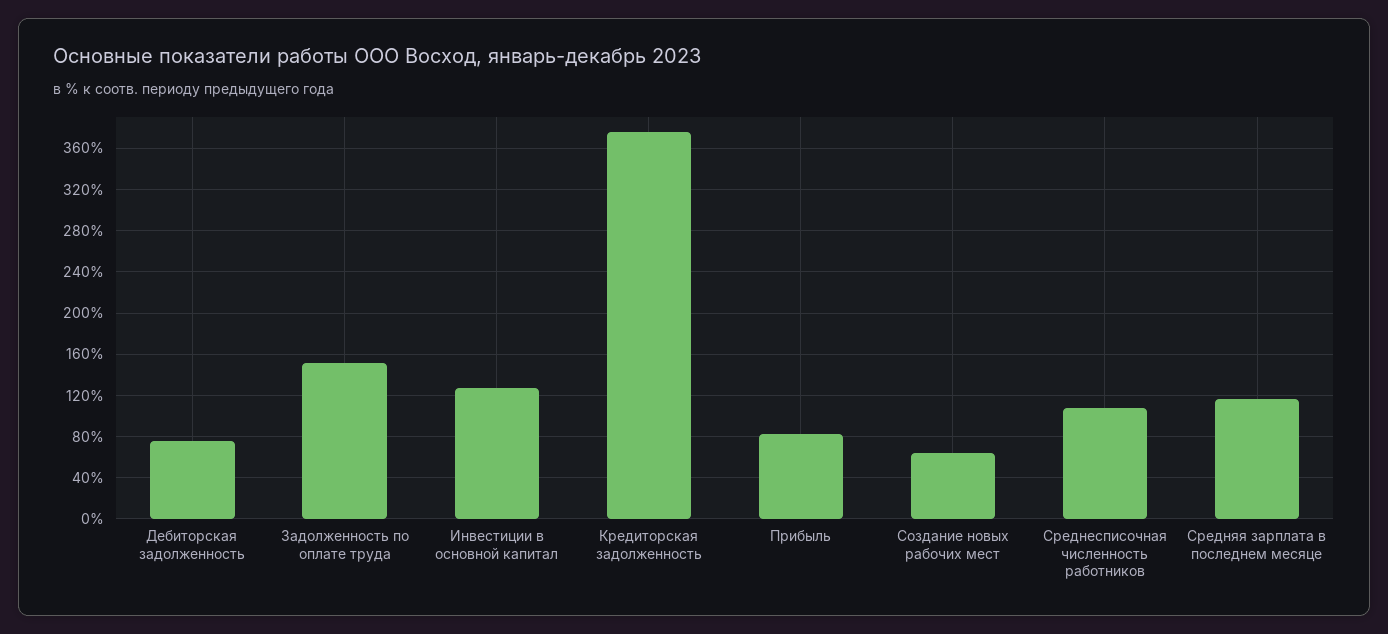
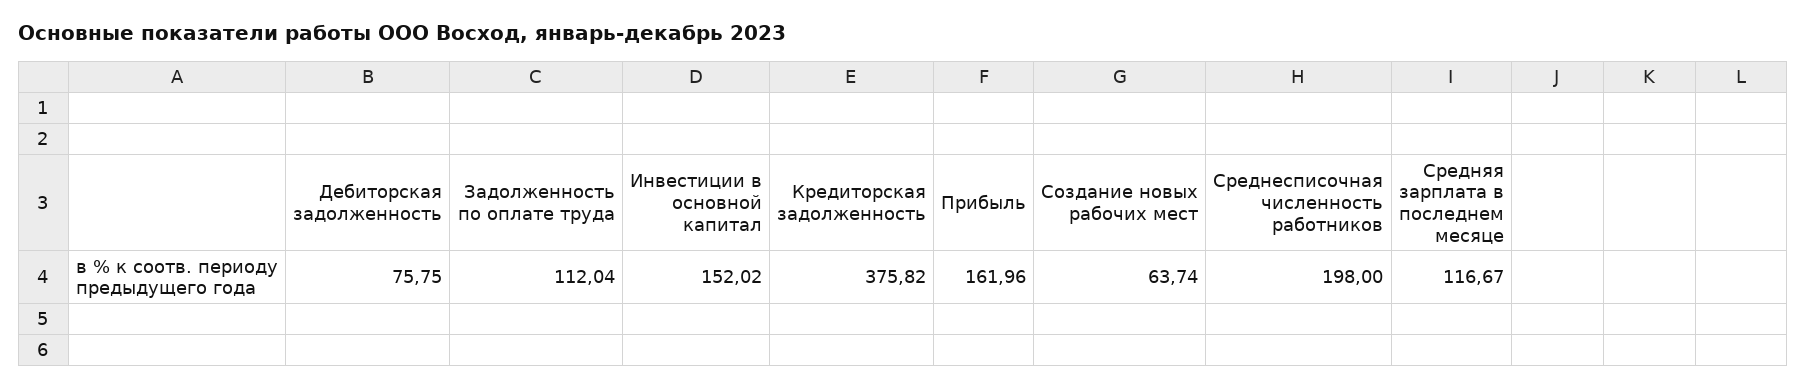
  {
    "Дебиторская задолженность": 75.75,
-   "Задолженность по оплате труда": 150,
+   "Задолженность по оплате труда": 112.04,
-   "Инвестиции в основной капитал": 130,
+   "Инвестиции в основной капитал": 152.02,
    "Кредиторская задолженность": 375.82,
-   "Прибыль": 80,
+   "Прибыль": 161.96,
    "Создание новых рабочих мест": 63.74,
-   "Среднесписочная численность работников": 110,
+   "Среднесписочная численность работников": 198,
    "Средняя зарплата в последнем месяце": 116.67
  }

